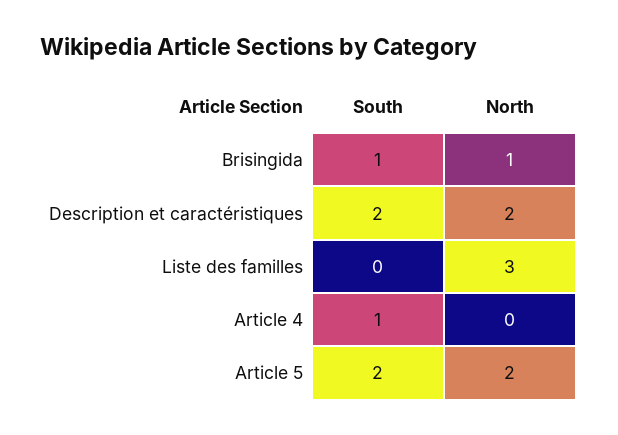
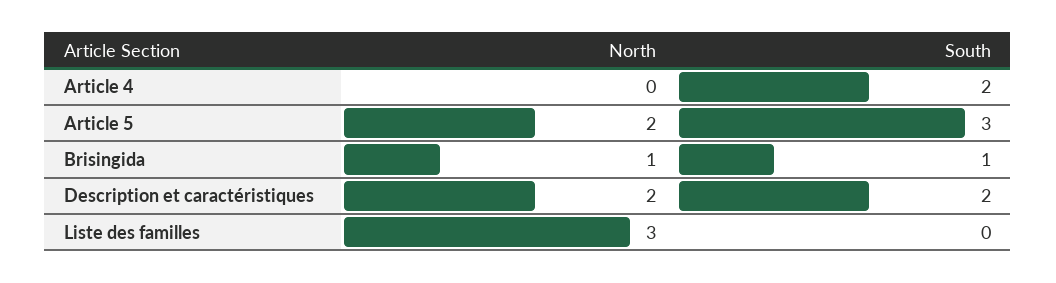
  {
    "South": {
      "Brisingida": 1,
      "Description et caractéristiques": 2,
      "Liste des familles": 0,
-     "Article 4": 1,
+     "Article 4": 2,
-     "Article 5": 2
+     "Article 5": 3
    },
    "North": {
      "Brisingida": 1,
      "Description et caractéristiques": 2,
      "Liste des familles": 3,
      "Article 4": 0,
      "Article 5": 2
    }
  }

